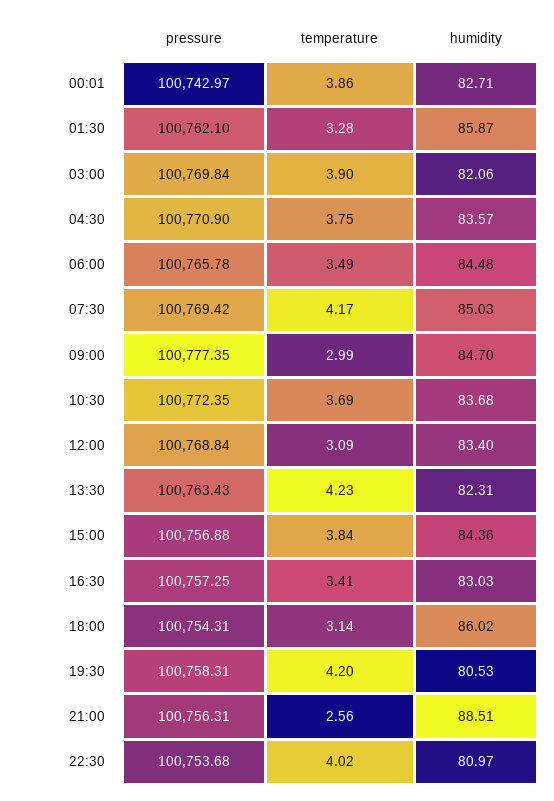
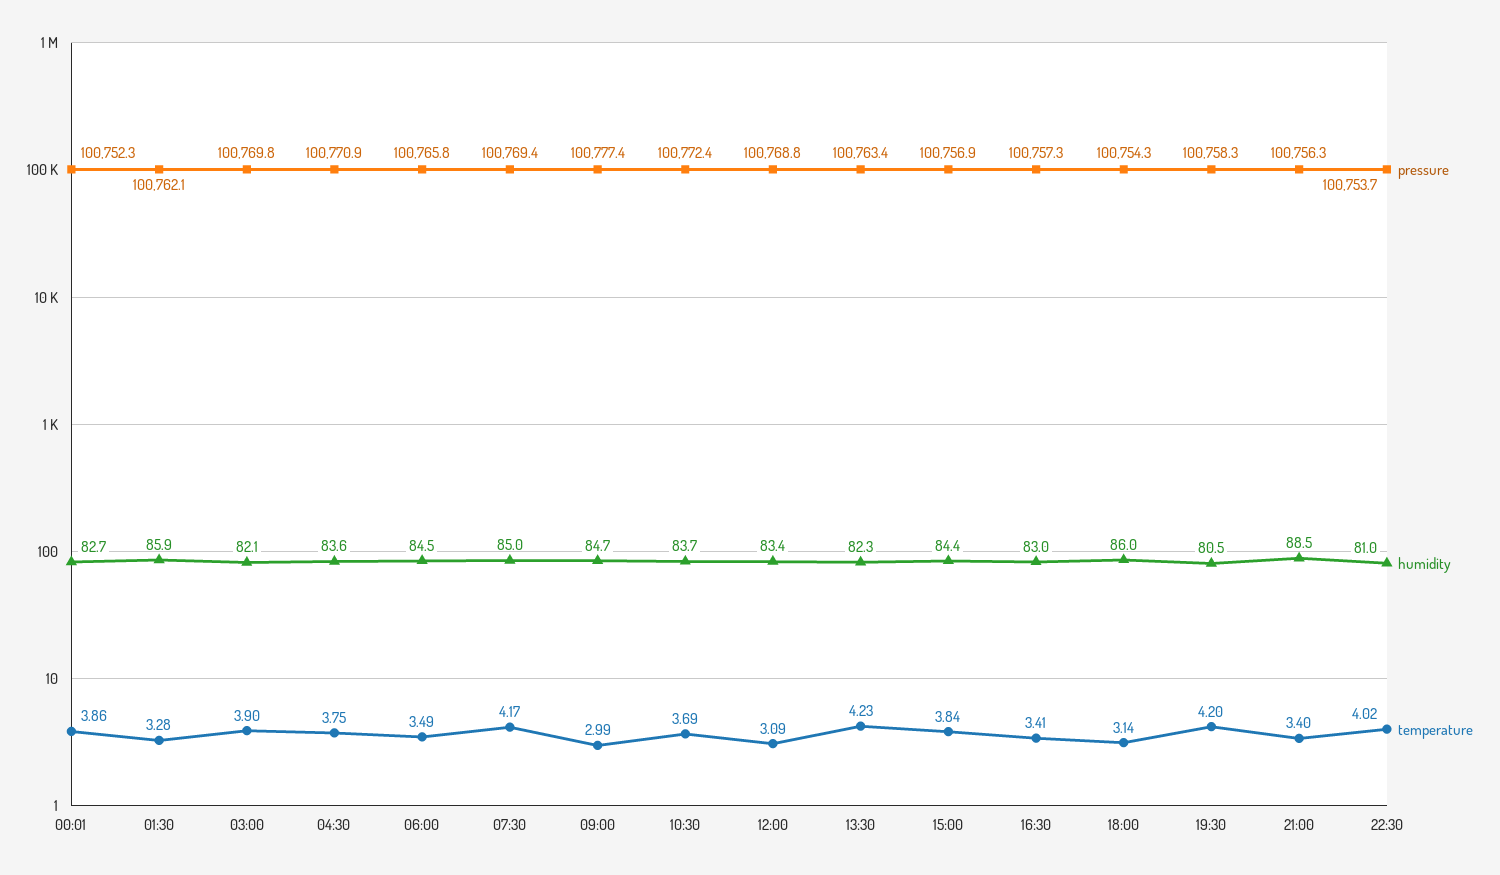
  {
    "pressure": {
-     "00:01": 100742.97,
+     "00:01": 100752.3,
      "01:30": 100762.1,
      "03:00": 100769.84,
      "04:30": 100770.9,
      "06:00": 100765.78,
      "07:30": 100769.42,
      "09:00": 100777.35,
      "10:30": 100772.35,
      "12:00": 100768.84,
      "13:30": 100763.43,
      "15:00": 100756.88,
      "16:30": 100757.25,
      "18:00": 100754.31,
      "19:30": 100758.31,
      "21:00": 100756.31,
      "22:30": 100753.68
    },
    "temperature": {
      "00:01": 3.86,
      "01:30": 3.28,
      "03:00": 3.9,
      "04:30": 3.75,
      "06:00": 3.49,
      "07:30": 4.17,
      "09:00": 2.99,
      "10:30": 3.69,
      "12:00": 3.09,
      "13:30": 4.23,
      "15:00": 3.84,
      "16:30": 3.41,
      "18:00": 3.14,
      "19:30": 4.2,
-     "21:00": 2.56,
+     "21:00": 3.4,
      "22:30": 4.02
    },
    "humidity": {
      "00:01": 82.71,
      "01:30": 85.87,
      "03:00": 82.06,
      "04:30": 83.57,
      "06:00": 84.48,
      "07:30": 85.03,
      "09:00": 84.7,
      "10:30": 83.68,
      "12:00": 83.4,
      "13:30": 82.31,
      "15:00": 84.36,
      "16:30": 83.03,
      "18:00": 86.02,
      "19:30": 80.53,
      "21:00": 88.51,
      "22:30": 80.97
    }
  }

